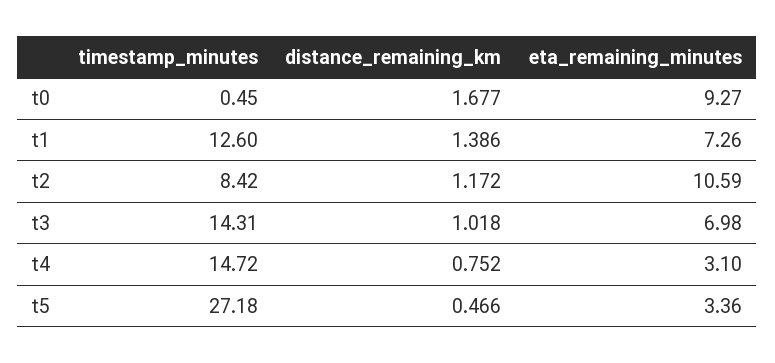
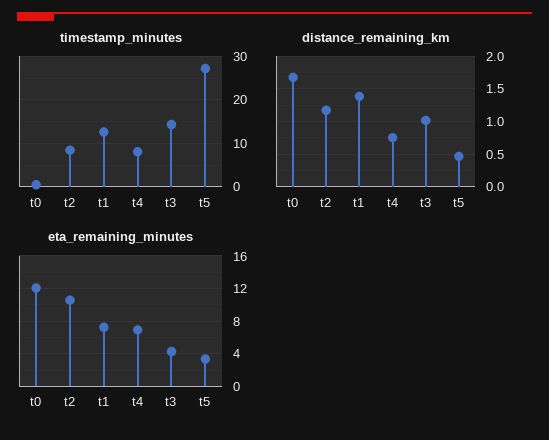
  {
    "timestamp_minutes": {
      "t0": 0.45,
      "t1": 12.6,
      "t2": 8.42,
      "t3": 14.31,
-     "t4": 14.72,
+     "t4": 8,
      "t5": 27.18
    },
    "distance_remaining_km": {
      "t0": 1.677,
      "t1": 1.386,
      "t2": 1.172,
      "t3": 1.018,
      "t4": 0.752,
      "t5": 0.466
    },
    "eta_remaining_minutes": {
-     "t0": 9.27,
+     "t0": 12,
      "t1": 7.26,
      "t2": 10.59,
-     "t3": 6.98,
+     "t3": 4,
-     "t4": 3.1,
+     "t4": 7,
      "t5": 3.36
    }
  }

